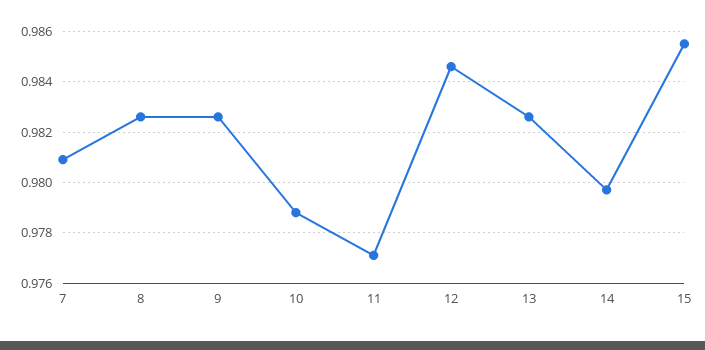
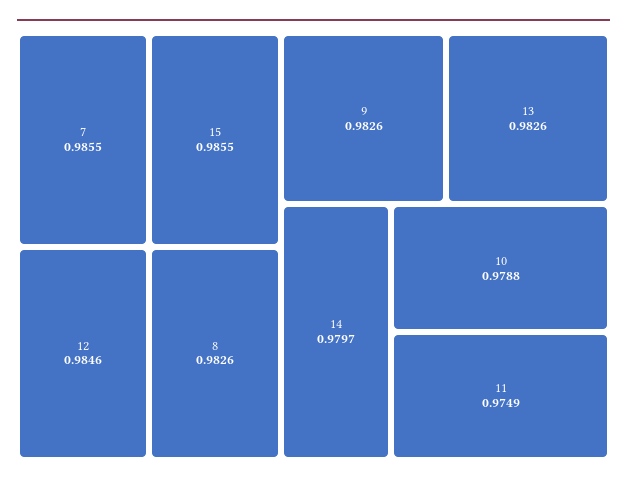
  {
-   "7": 0.981,
+   "7": 0.9855,
    "8": 0.9826,
    "9": 0.9826,
    "10": 0.9788,
-   "11": 0.977,
+   "11": 0.9749,
    "12": 0.9846,
    "13": 0.9826,
    "14": 0.9797,
    "15": 0.9855
  }

